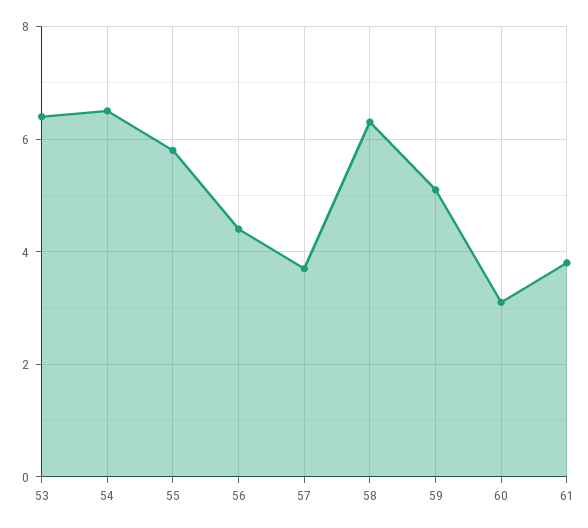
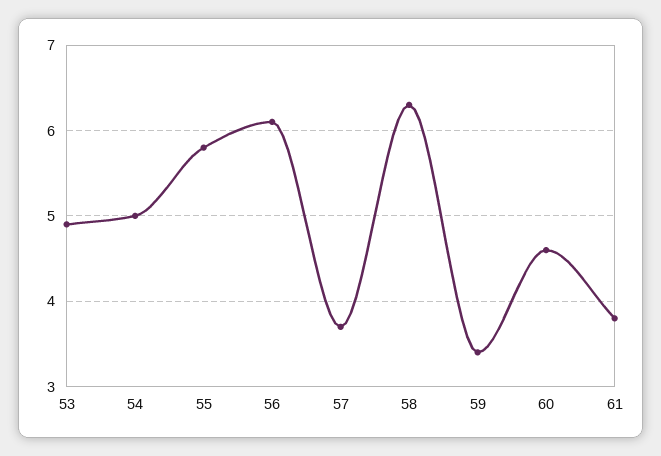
  {
-   "53": 6.5,
+   "53": 4.9,
-   "54": 6.5,
+   "54": 5,
    "55": 5.8,
-   "56": 4.5,
+   "56": 6.1,
    "57": 3.7,
    "58": 6.3,
-   "59": 5,
+   "59": 3.4,
-   "60": 3,
+   "60": 4.6,
    "61": 3.8
  }

